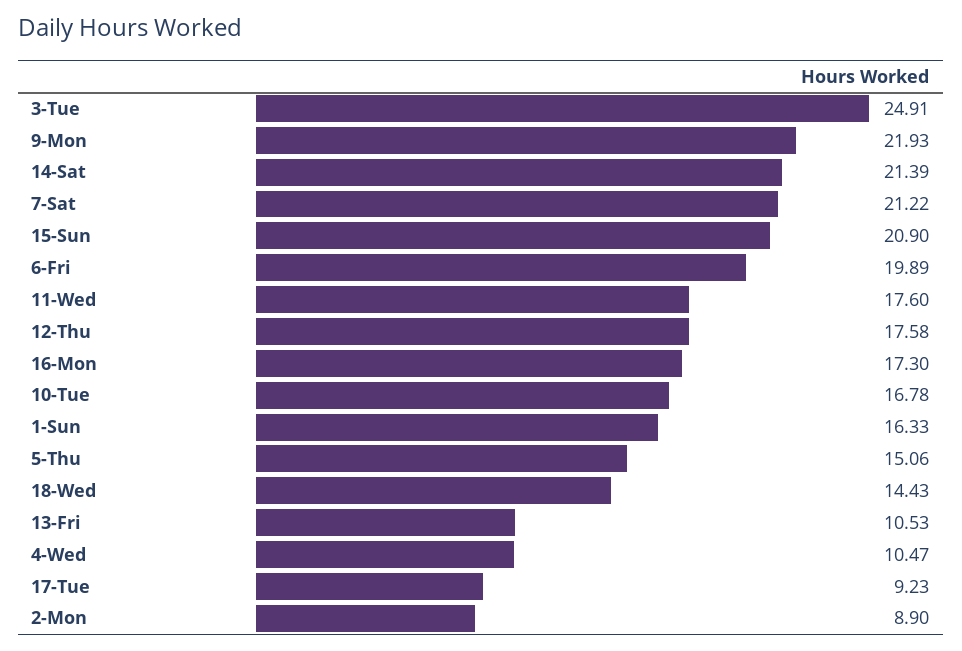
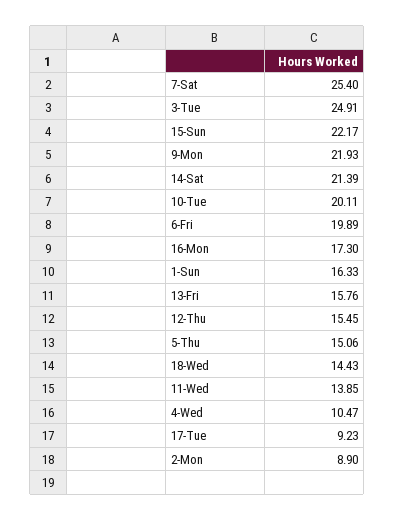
  {
    "3-Tue": 24.91,
    "9-Mon": 21.93,
    "14-Sat": 21.39,
-   "7-Sat": 21.22,
+   "7-Sat": 25.4,
-   "15-Sun": 20.9,
+   "15-Sun": 22.17,
    "6-Fri": 19.89,
-   "11-Wed": 17.6,
+   "11-Wed": 13.85,
-   "12-Thu": 17.58,
+   "12-Thu": 15.45,
    "16-Mon": 17.3,
-   "10-Tue": 16.78,
+   "10-Tue": 20.11,
    "1-Sun": 16.33,
    "5-Thu": 15.06,
    "18-Wed": 14.43,
-   "13-Fri": 10.53,
+   "13-Fri": 15.76,
    "4-Wed": 10.47,
    "17-Tue": 9.23,
    "2-Mon": 8.9
  }

